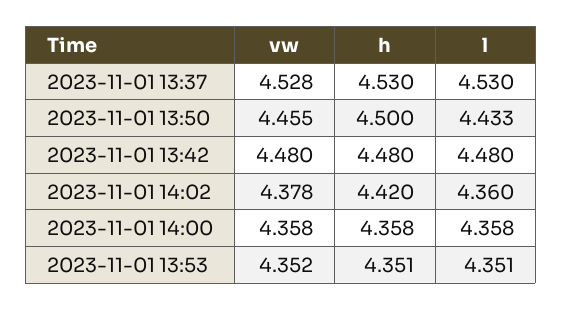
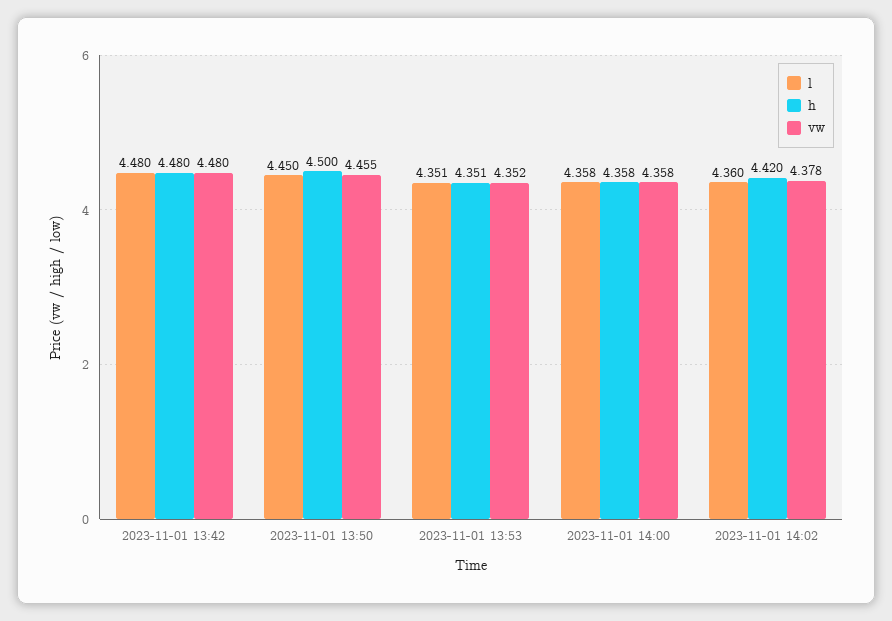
  {
    "vw": {
-     "2023-11-01 13:37": 4.528,
      "2023-11-01 13:50": 4.455,
      "2023-11-01 13:42": 4.48,
      "2023-11-01 14:02": 4.378,
      "2023-11-01 14:00": 4.358,
      "2023-11-01 13:53": 4.352
    },
    "h": {
-     "2023-11-01 13:37": 4.53,
      "2023-11-01 13:50": 4.5,
      "2023-11-01 13:42": 4.48,
      "2023-11-01 14:02": 4.42,
      "2023-11-01 14:00": 4.358,
      "2023-11-01 13:53": 4.351
    },
    "l": {
-     "2023-11-01 13:37": 4.53,
-     "2023-11-01 13:50": 4.433,
+     "2023-11-01 13:50": 4.45,
      "2023-11-01 13:42": 4.48,
      "2023-11-01 14:02": 4.36,
      "2023-11-01 14:00": 4.358,
      "2023-11-01 13:53": 4.351
    }
  }

